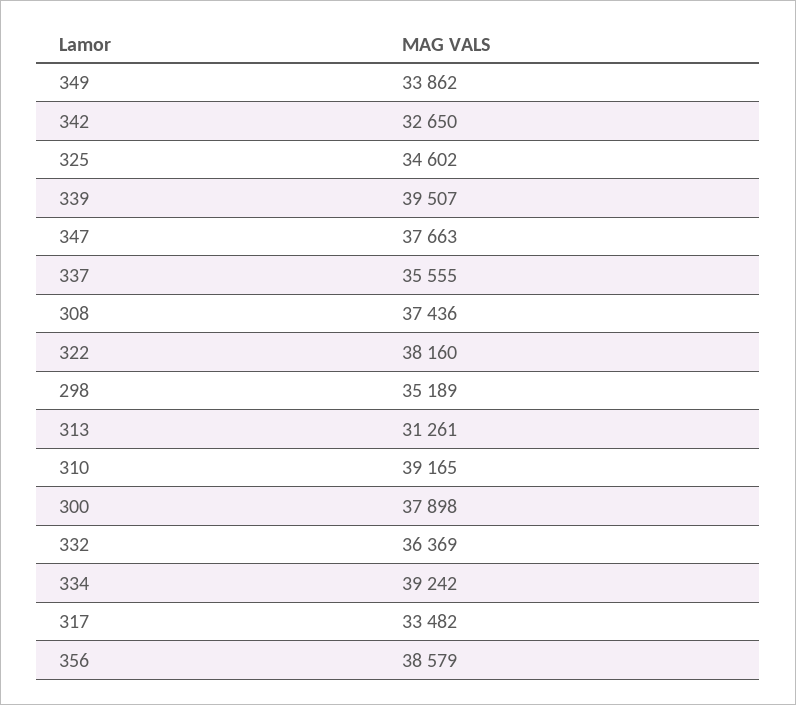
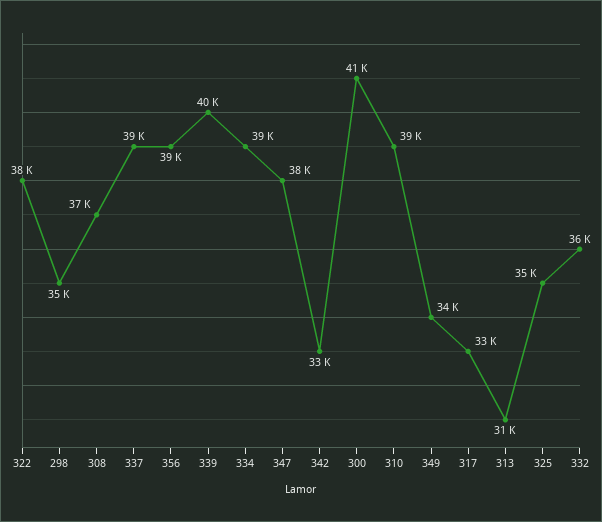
  {
    "349": 33862,
    "342": 32650,
    "325": 34602,
    "339": 39507,
    "347": 37663,
-   "337": 35555,
+   "337": 39000,
    "308": 37436,
    "322": 38160,
    "298": 35189,
    "313": 31261,
    "310": 39165,
-   "300": 37898,
+   "300": 41000,
    "332": 36369,
    "334": 39242,
    "317": 33482,
    "356": 38579
  }

